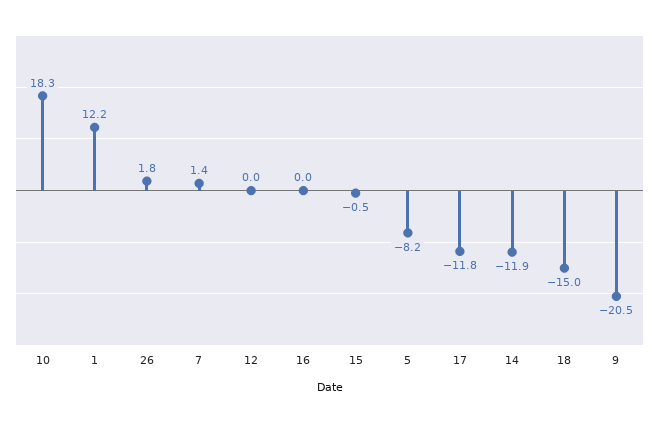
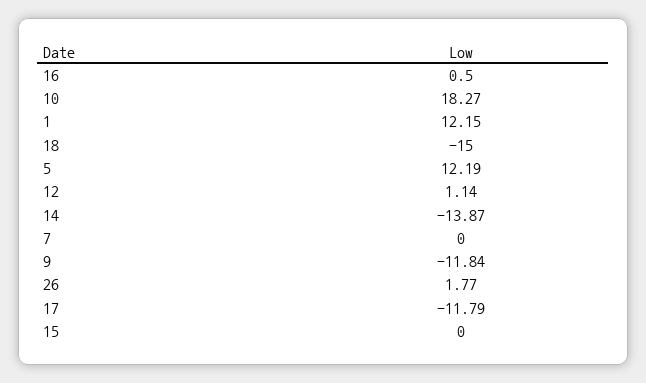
  {
    "10": 18.27,
    "1": 12.15,
    "26": 1.77,
-   "7": 1.4,
+   "7": 0,
-   "12": 0,
+   "12": 1.14,
-   "16": 0,
+   "16": 0.5,
-   "15": -0.5,
+   "15": 0,
-   "5": -8.2,
+   "5": 12.19,
    "17": -11.79,
-   "14": -11.9,
+   "14": -13.87,
    "18": -15,
-   "9": -20.5
+   "9": -11.84
  }

